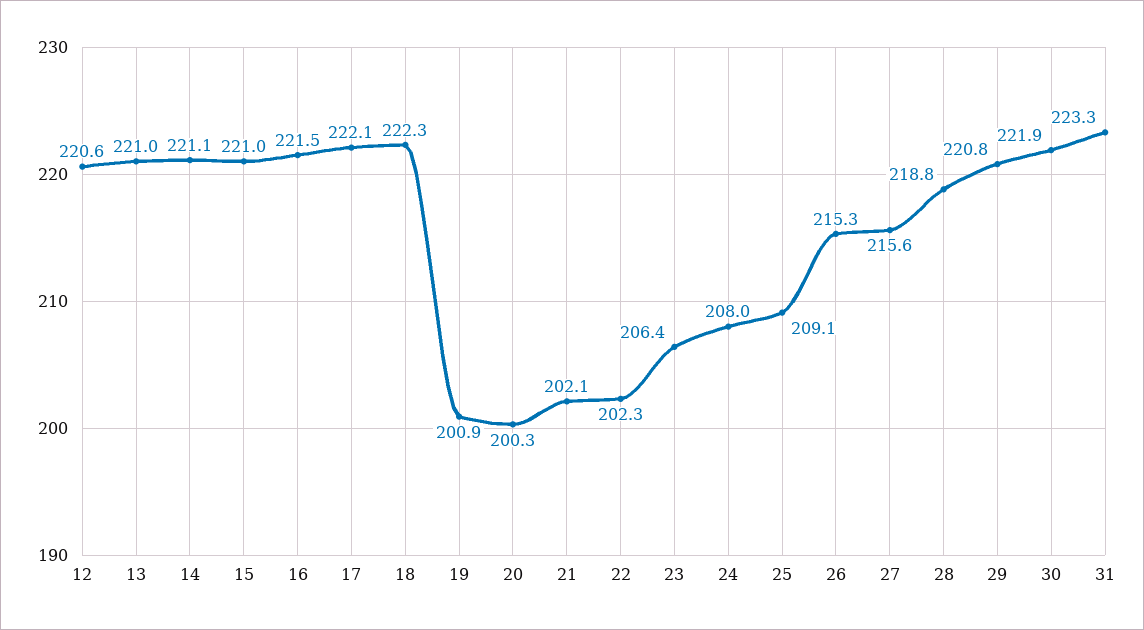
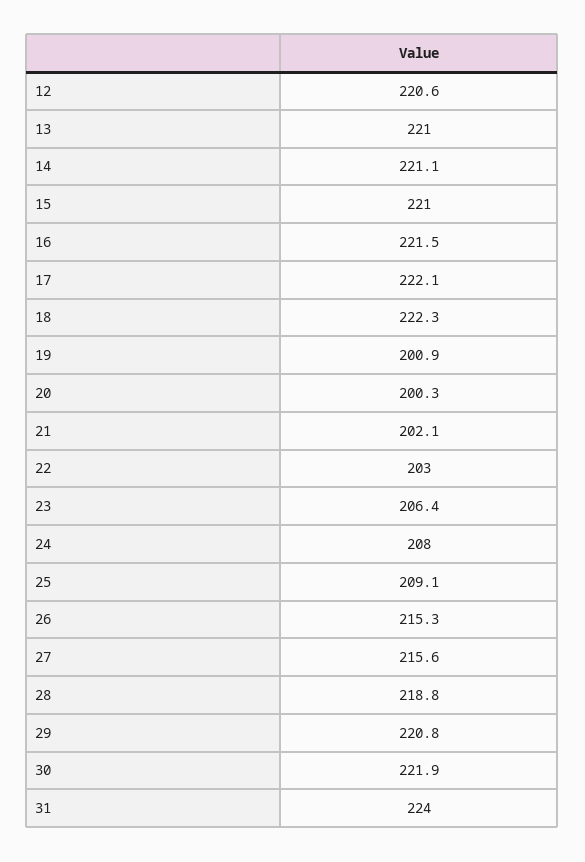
  {
    "12": 220.6,
    "13": 221,
    "14": 221.1,
    "15": 221,
    "16": 221.5,
    "17": 222.1,
    "18": 222.3,
    "19": 200.9,
    "20": 200.3,
    "21": 202.1,
-   "22": 202.3,
+   "22": 203,
    "23": 206.4,
    "24": 208,
    "25": 209.1,
    "26": 215.3,
    "27": 215.6,
    "28": 218.8,
    "29": 220.8,
    "30": 221.9,
-   "31": 223.3
+   "31": 224
  }

